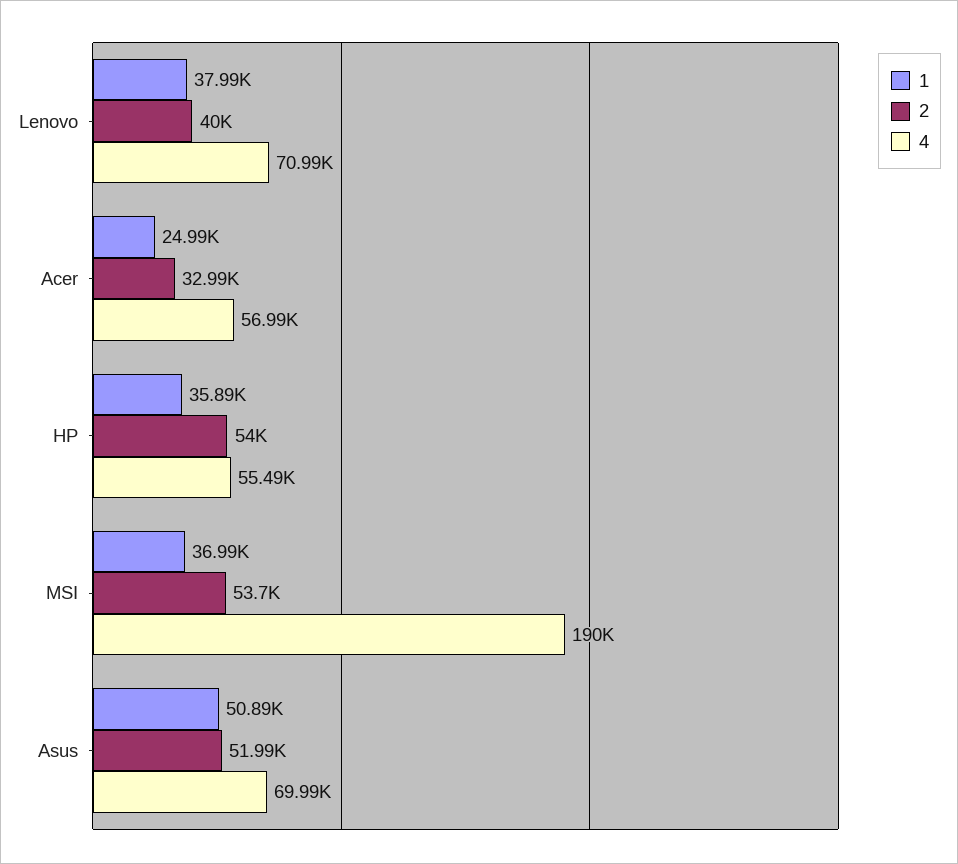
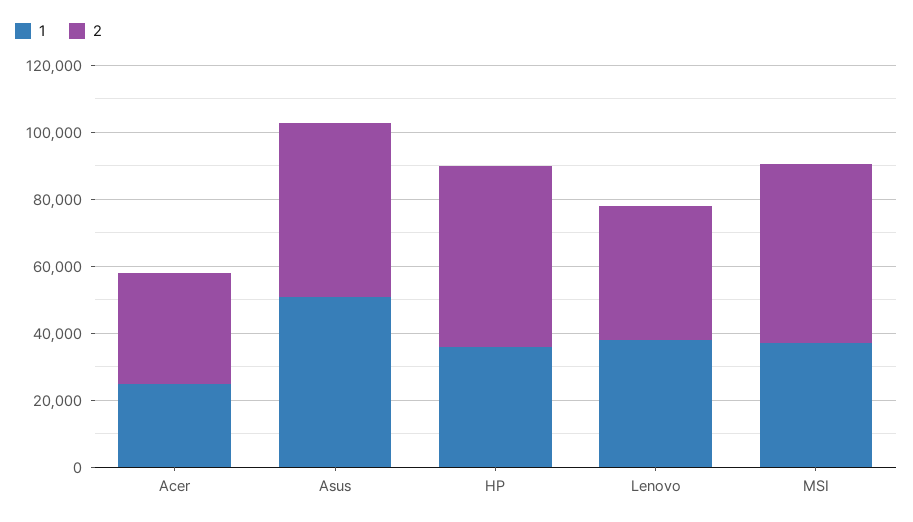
  {
    "1": {
      "Lenovo": 37990,
      "Acer": 24990,
      "HP": 35890,
      "MSI": 36990,
      "Asus": 50890
    },
    "2": {
      "Lenovo": 40000,
      "Acer": 32990,
      "HP": 54000,
      "MSI": 53700,
      "Asus": 51990
-   },
+   }
-   "4": {
-     "Lenovo": 70990,
-     "Acer": 56990,
-     "HP": 55490,
-     "MSI": 190000,
-     "Asus": 69990
-   }
  }

